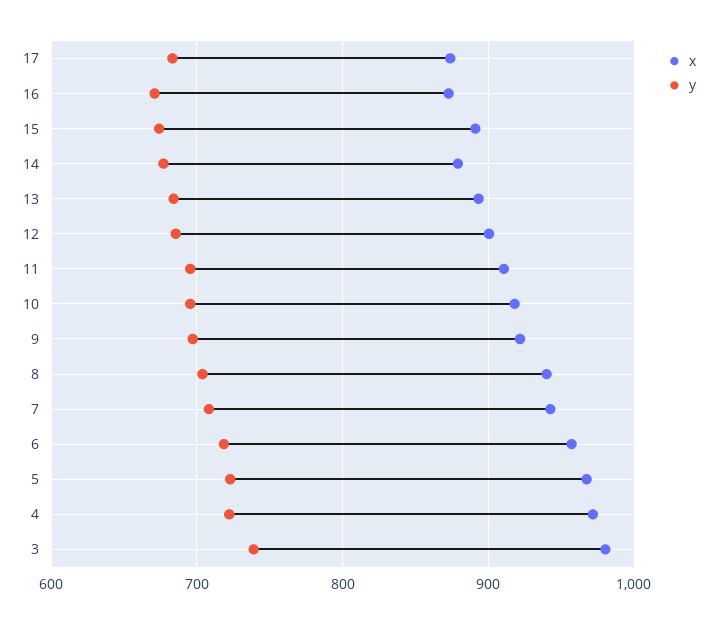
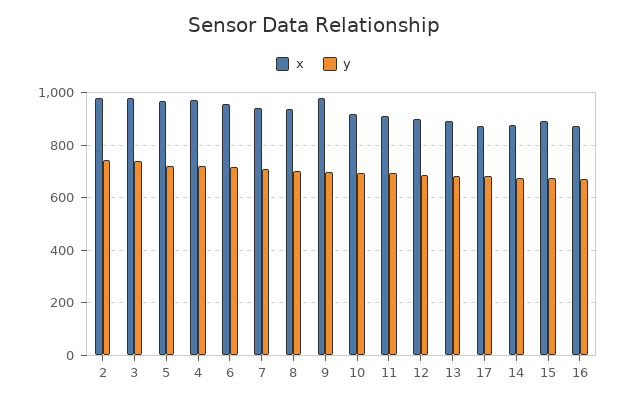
  {
    "x": {
      "17": 870,
      "16": 870,
      "15": 890,
      "14": 880,
      "13": 890,
      "12": 900,
      "11": 910,
      "10": 920,
-     "9": 920,
+     "9": 975,
      "8": 940,
      "7": 940,
      "6": 960,
      "5": 970,
      "4": 970,
-     "3": 980
+     "3": 980,
+     "2": 975
    },
    "y": {
      "17": 680,
      "16": 670,
      "15": 670,
      "14": 680,
      "13": 680,
      "12": 690,
      "11": 700,
      "10": 700,
      "9": 700,
      "8": 700,
      "7": 710,
      "6": 720,
      "5": 720,
      "4": 720,
-     "3": 740
+     "3": 740,
+     "2": 750
    }
  }

